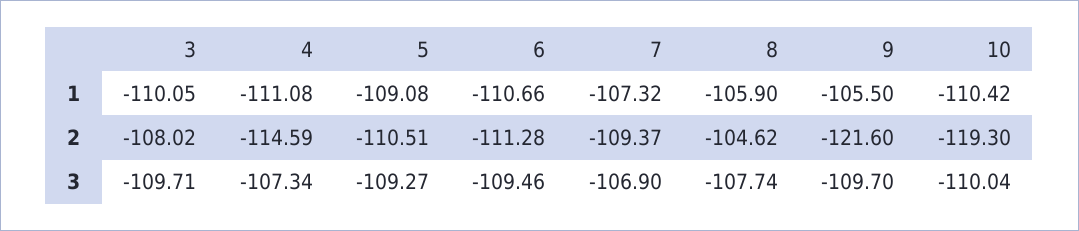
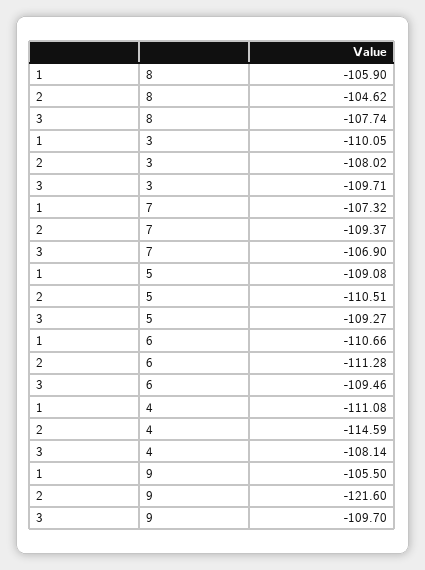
  {
    "3": {
      "1": -110.05,
      "2": -108.02,
      "3": -109.71
    },
    "4": {
      "1": -111.08,
      "2": -114.59,
-     "3": -107.34
+     "3": -108.14
    },
    "5": {
      "1": -109.08,
      "2": -110.51,
      "3": -109.27
    },
    "6": {
      "1": -110.66,
      "2": -111.28,
      "3": -109.46
    },
    "7": {
      "1": -107.32,
      "2": -109.37,
      "3": -106.9
    },
    "8": {
      "1": -105.9,
      "2": -104.62,
      "3": -107.74
    },
    "9": {
      "1": -105.5,
      "2": -121.6,
      "3": -109.7
-   },
+   }
-   "10": {
-     "1": -110.42,
-     "2": -119.3,
-     "3": -110.04
-   }
  }

